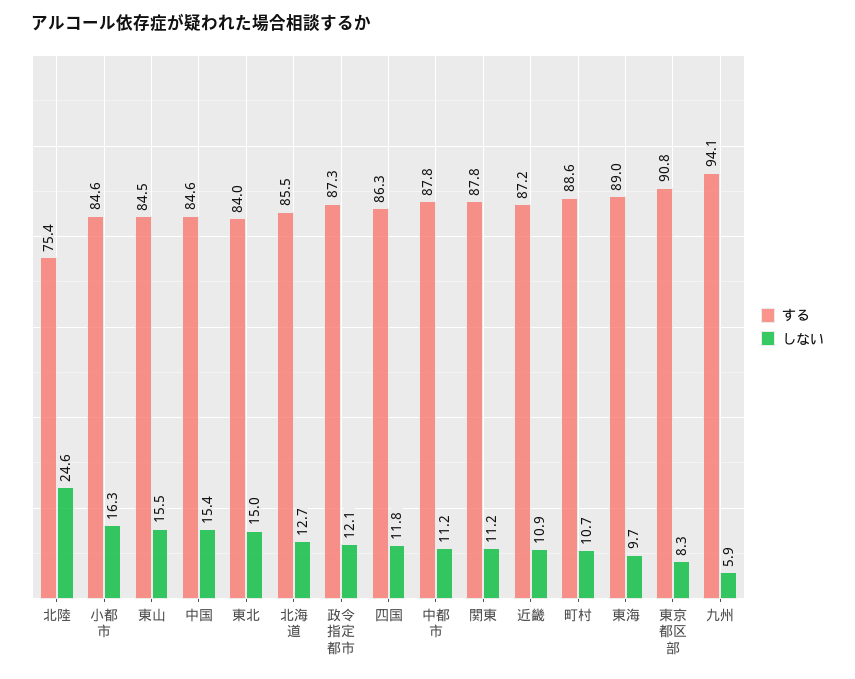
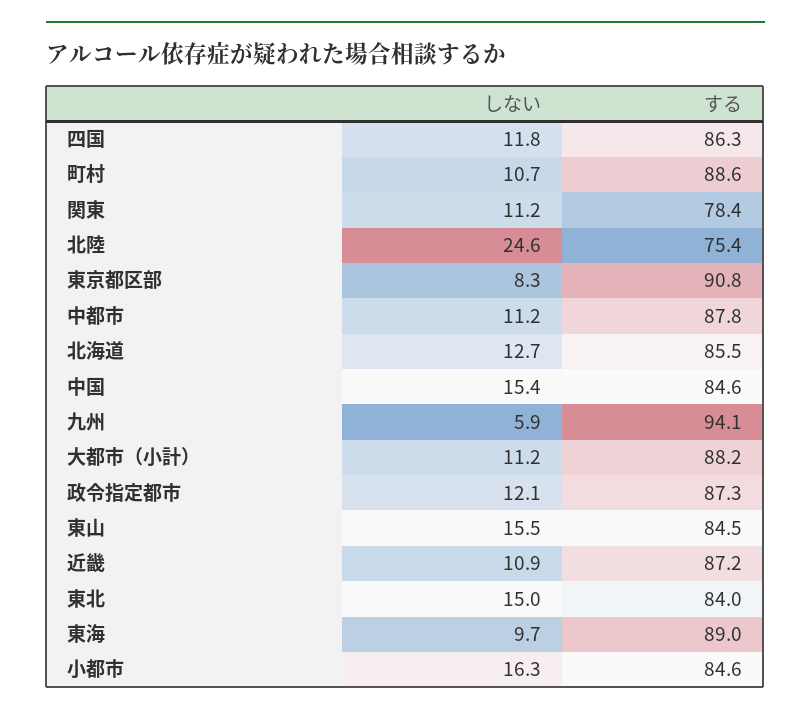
  {
    "する": {
      "北陸": 75.4,
      "小都市": 84.6,
      "東山": 84.5,
      "中国": 84.6,
      "東北": 84,
      "北海道": 85.5,
      "政令指定都市": 87.3,
      "四国": 86.3,
      "中都市": 87.8,
-     "関東": 87.8,
+     "関東": 78.4,
      "近畿": 87.2,
      "町村": 88.6,
      "東海": 89,
      "東京都区部": 90.8,
-     "九州": 94.1
+     "九州": 94.1,
+     "大都市（小計）": 88.2
    },
    "しない": {
      "北陸": 24.6,
      "小都市": 16.3,
      "東山": 15.5,
      "中国": 15.4,
      "東北": 15,
      "北海道": 12.7,
      "政令指定都市": 12.1,
      "四国": 11.8,
      "中都市": 11.2,
      "関東": 11.2,
      "近畿": 10.9,
      "町村": 10.7,
      "東海": 9.7,
      "東京都区部": 8.3,
-     "九州": 5.9
+     "九州": 5.9,
+     "大都市（小計）": 11.2
    }
  }

